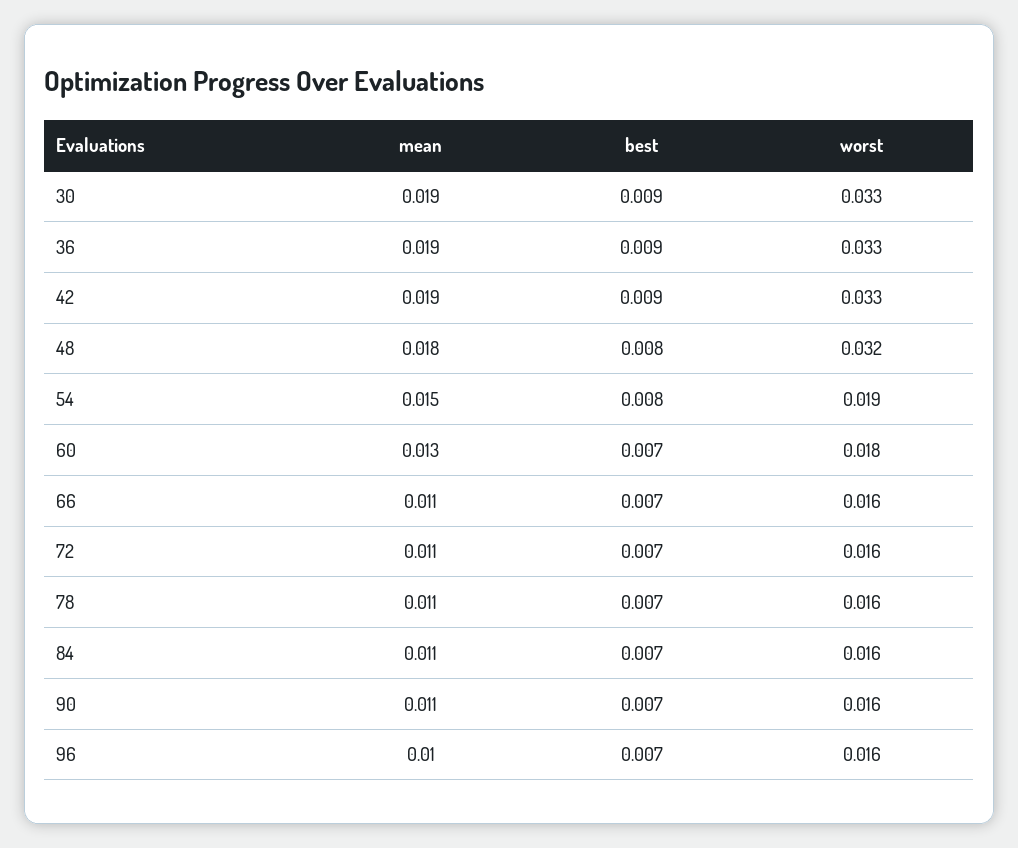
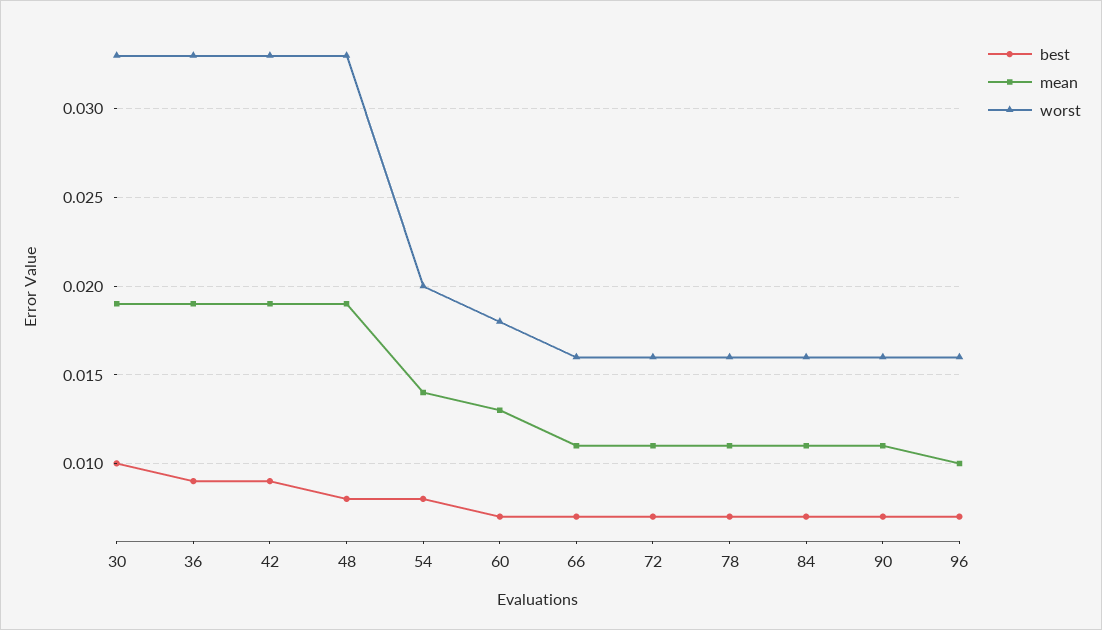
  {
    "mean": {
      "30": 0.019,
      "36": 0.019,
      "42": 0.019,
-     "48": 0.018,
+     "48": 0.019,
-     "54": 0.015,
+     "54": 0.014,
      "60": 0.013,
      "66": 0.011,
      "72": 0.011,
      "78": 0.011,
      "84": 0.011,
      "90": 0.011,
      "96": 0.01
    },
    "best": {
-     "30": 0.009,
+     "30": 0.01,
      "36": 0.009,
      "42": 0.009,
      "48": 0.008,
      "54": 0.008,
      "60": 0.007,
      "66": 0.007,
      "72": 0.007,
      "78": 0.007,
      "84": 0.007,
      "90": 0.007,
      "96": 0.007
    },
    "worst": {
      "30": 0.033,
      "36": 0.033,
      "42": 0.033,
-     "48": 0.032,
+     "48": 0.033,
-     "54": 0.019,
+     "54": 0.02,
      "60": 0.018,
      "66": 0.016,
      "72": 0.016,
      "78": 0.016,
      "84": 0.016,
      "90": 0.016,
      "96": 0.016
    }
  }

